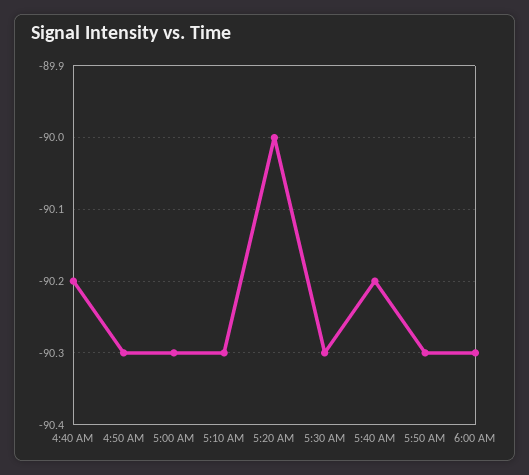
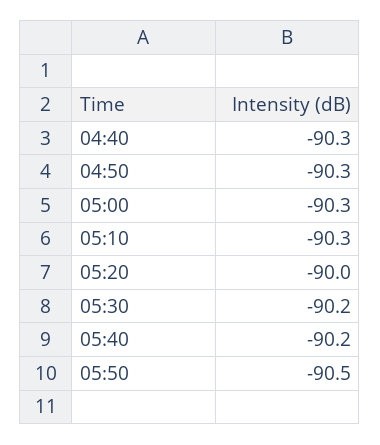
  {
-   "4:40 AM": -90.2,
+   "4:40 AM": -90.3,
    "4:50 AM": -90.3,
    "5:00 AM": -90.3,
    "5:10 AM": -90.3,
    "5:20 AM": -90,
-   "5:30 AM": -90.3,
+   "5:30 AM": -90.2,
    "5:40 AM": -90.2,
-   "5:50 AM": -90.3,
+   "5:50 AM": -90.5
-   "6:00 AM": -90.3
  }

